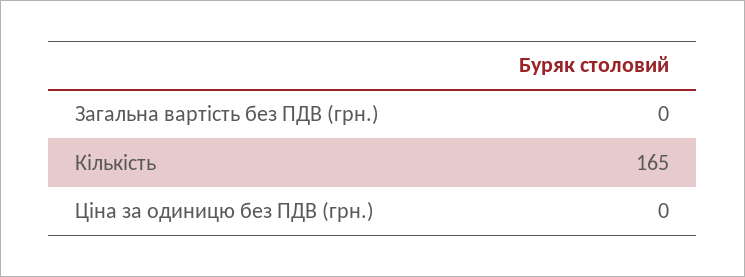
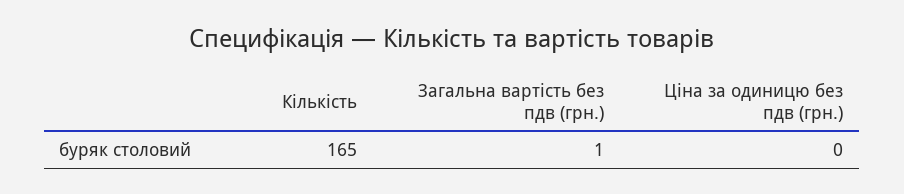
  {
-   "Загальна вартість без ПДВ (грн.)": 0,
+   "Загальна вартість без ПДВ (грн.)": 1,
    "Кількість": 165,
    "Ціна за одиницю без ПДВ (грн.)": 0
  }

